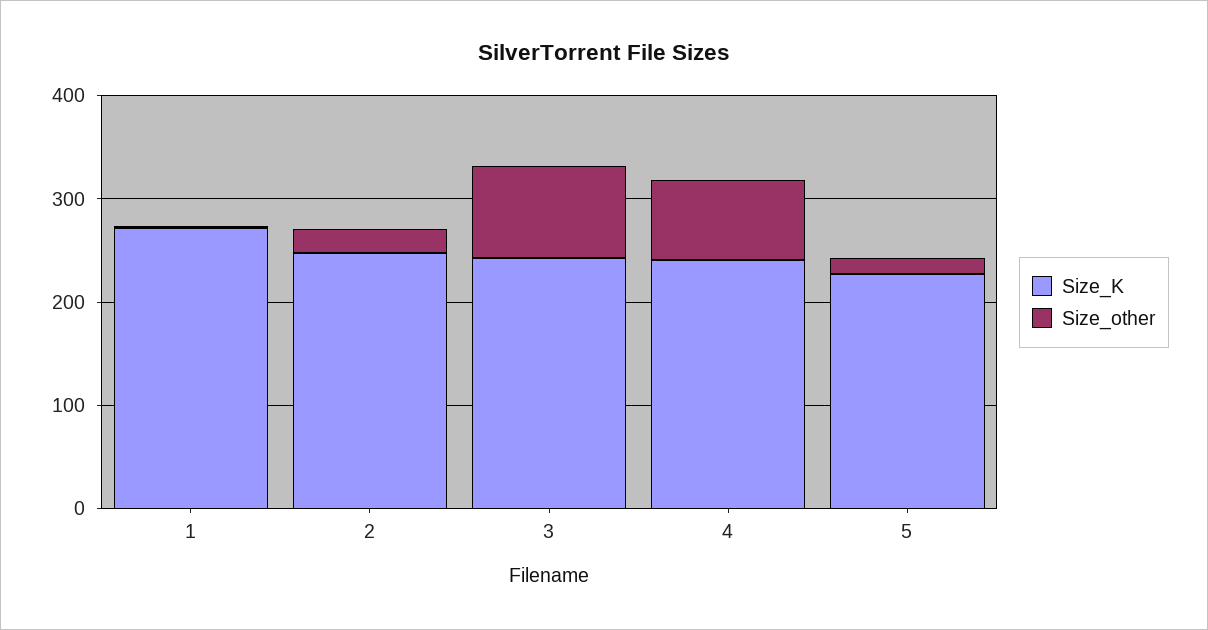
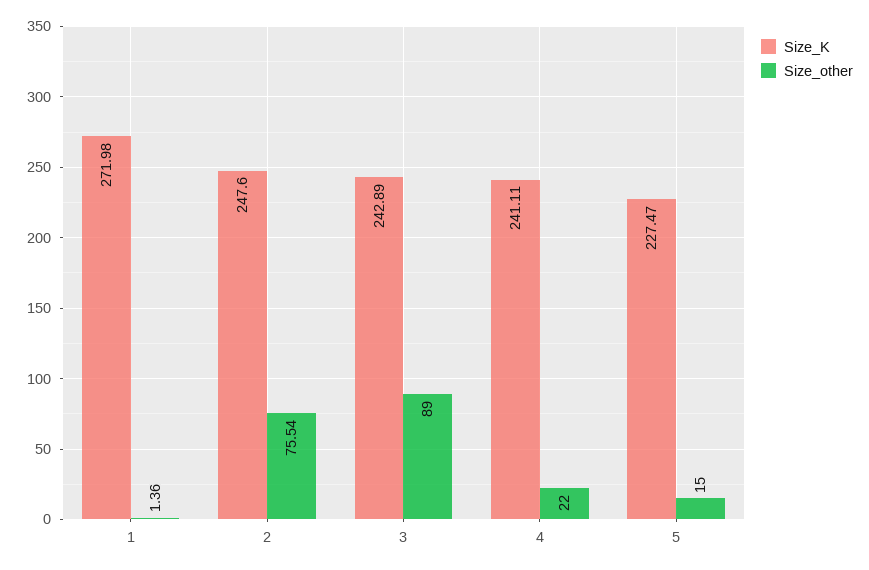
  {
    "Size_K": {
      "1": 271.98,
      "2": 247.6,
      "3": 242.89,
      "4": 241.11,
      "5": 227.47
    },
    "Size_other": {
      "1": 1.36,
-     "2": 20,
+     "2": 75.54,
      "3": 89,
-     "4": 80,
+     "4": 22,
      "5": 15
    }
  }

